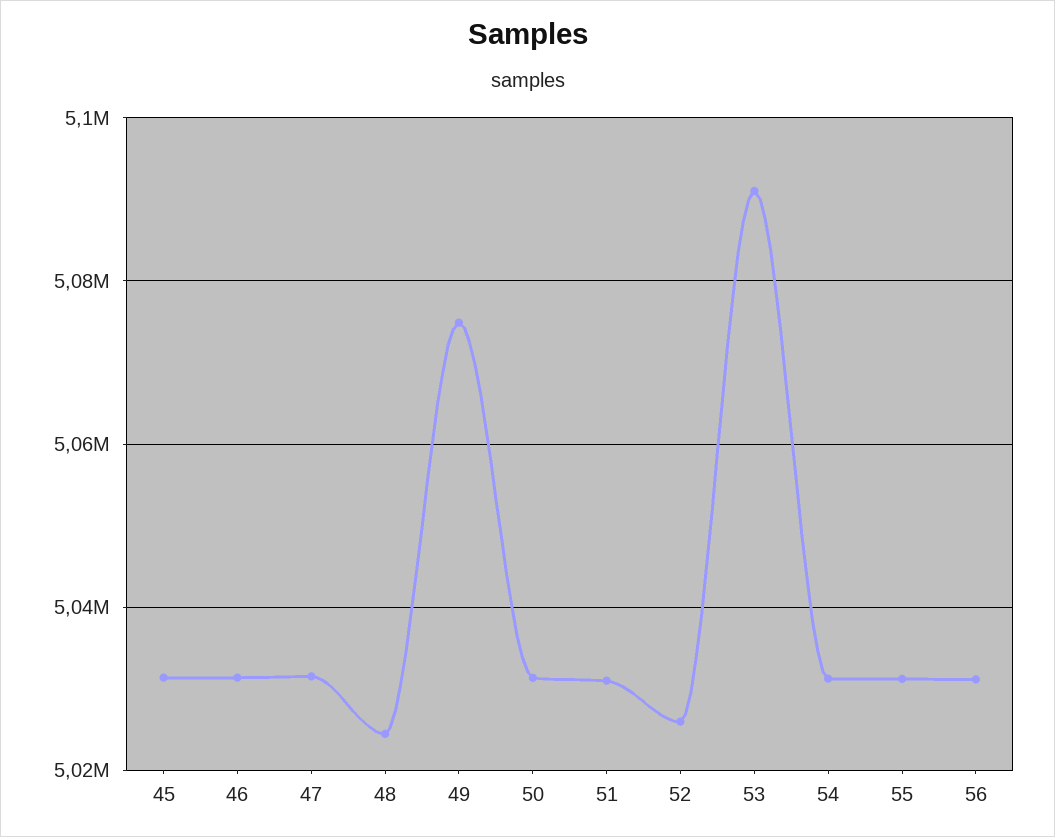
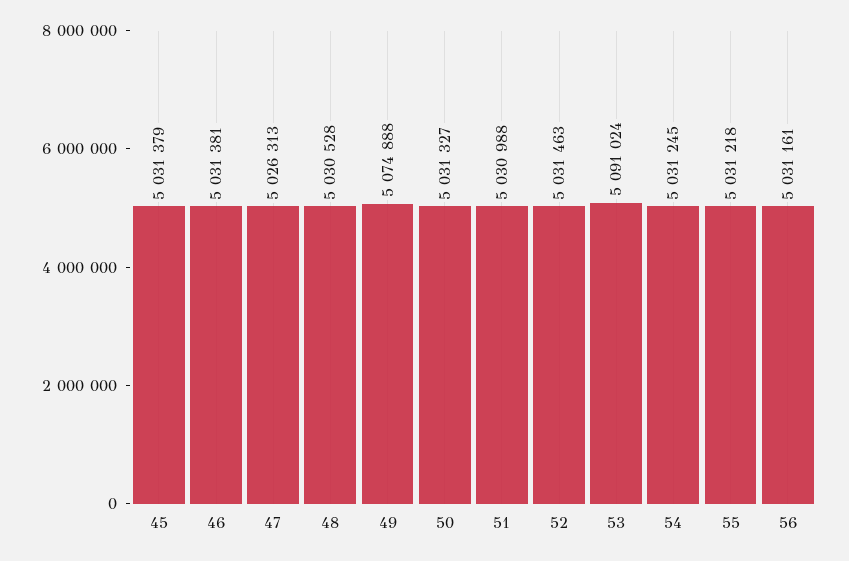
  {
    "45": 5031379,
    "46": 5031381,
-   "47": 5032000,
+   "47": 5026313,
-   "48": 5024000,
+   "48": 5030528,
    "49": 5074888,
    "50": 5031327,
    "51": 5030988,
-   "52": 5026000,
+   "52": 5031463,
    "53": 5091024,
    "54": 5031245,
    "55": 5031218,
    "56": 5031161
  }

